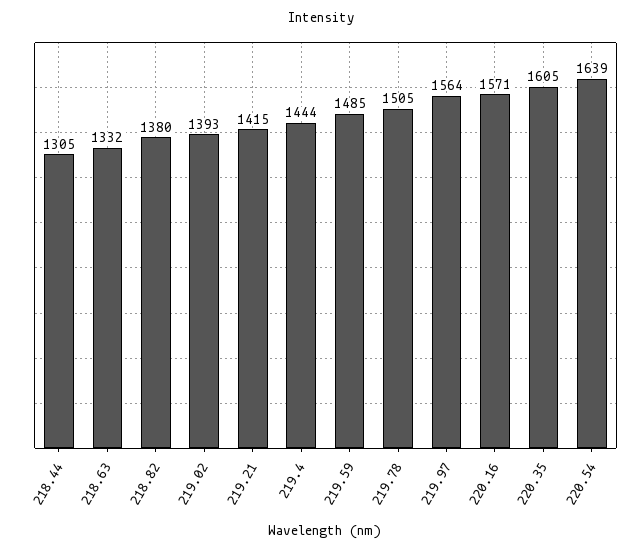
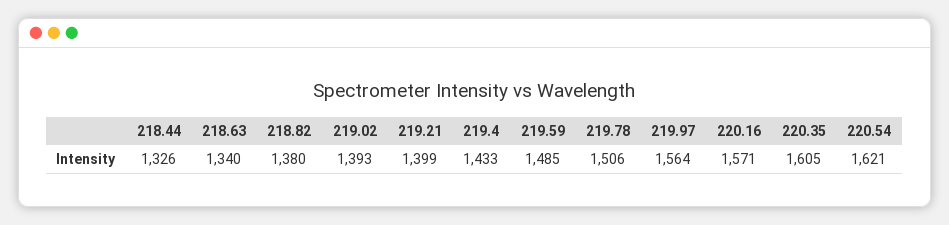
  {
-   "218.44": 1305,
+   "218.44": 1326,
-   "218.63": 1332,
+   "218.63": 1340,
    "218.82": 1380,
    "219.02": 1393,
-   "219.21": 1415,
+   "219.21": 1399,
-   "219.4": 1444,
+   "219.4": 1433,
    "219.59": 1485,
-   "219.78": 1505,
+   "219.78": 1506,
    "219.97": 1564,
    "220.16": 1571,
    "220.35": 1605,
-   "220.54": 1639
+   "220.54": 1621
  }

